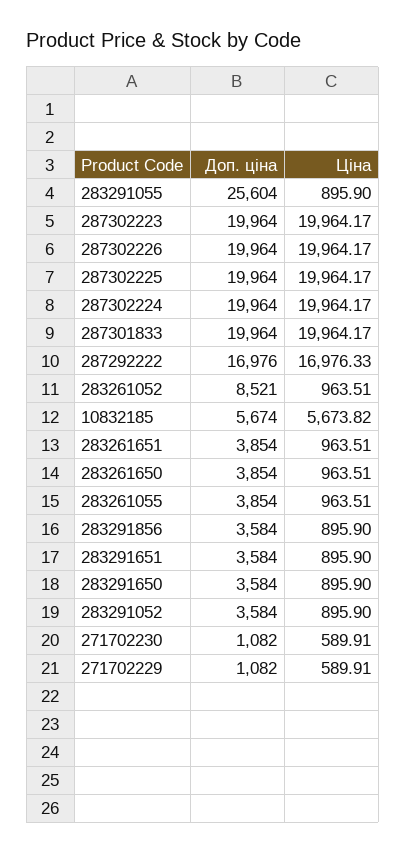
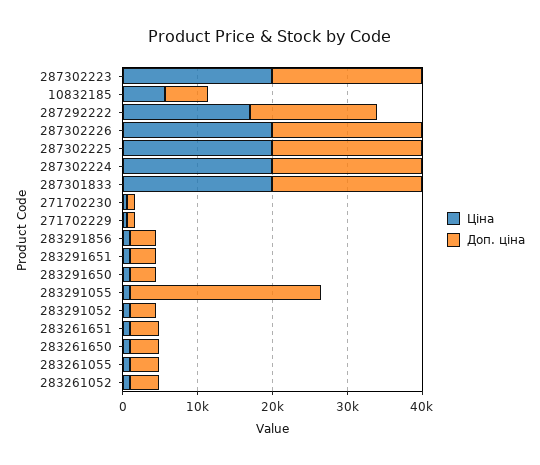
  {
    "Доп. ціна": {
      "283291055": 25604,
      "287302223": 19964,
      "287302226": 19964,
      "287302225": 19964,
      "287302224": 19964,
      "287301833": 19964,
      "287292222": 16976,
-     "283261052": 8521,
+     "283261052": 4000,
      "10832185": 5674,
      "283261651": 3854,
      "283261650": 3854,
      "283261055": 3854,
      "283291856": 3584,
      "283291651": 3584,
      "283291650": 3584,
      "283291052": 3584,
      "271702230": 1082,
      "271702229": 1082
    },
    "Ціна": {
      "283291055": 895.9,
      "287302223": 19964.17,
      "287302226": 19964.17,
      "287302225": 19964.17,
      "287302224": 19964.17,
      "287301833": 19964.17,
      "287292222": 16976.33,
      "283261052": 963.51,
      "10832185": 5673.82,
      "283261651": 963.51,
      "283261650": 963.51,
      "283261055": 963.51,
      "283291856": 895.9,
      "283291651": 895.9,
      "283291650": 895.9,
      "283291052": 895.9,
      "271702230": 589.91,
      "271702229": 589.91
    }
  }

